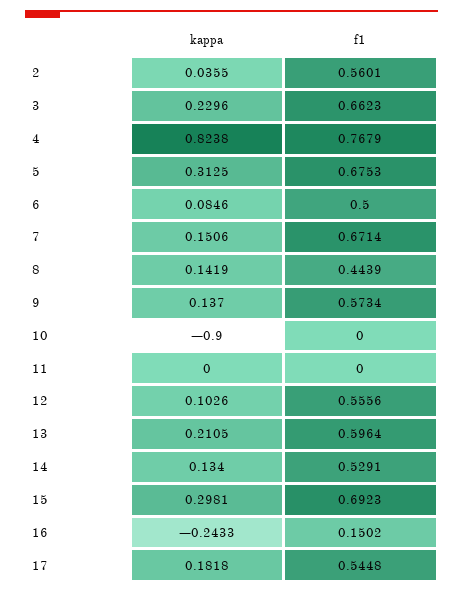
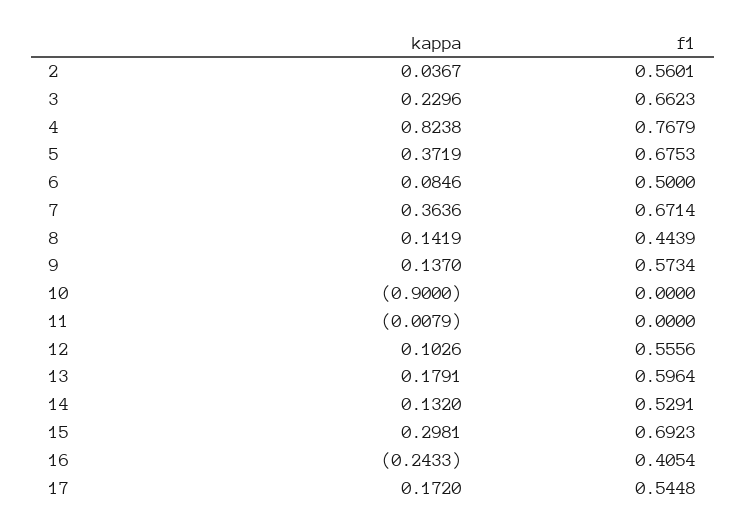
  {
    "kappa": {
-     "2": 0.0355,
+     "2": 0.0367,
      "3": 0.2296,
      "4": 0.8238,
-     "5": 0.3125,
+     "5": 0.3719,
      "6": 0.0846,
-     "7": 0.1506,
+     "7": 0.3636,
      "8": 0.1419,
      "9": 0.137,
      "10": -0.9,
-     "11": 0,
+     "11": -0.0079,
      "12": 0.1026,
-     "13": 0.2105,
+     "13": 0.1791,
-     "14": 0.134,
+     "14": 0.132,
      "15": 0.2981,
      "16": -0.2433,
-     "17": 0.1818
+     "17": 0.172
    },
    "f1": {
      "2": 0.5601,
      "3": 0.6623,
      "4": 0.7679,
      "5": 0.6753,
      "6": 0.5,
      "7": 0.6714,
      "8": 0.4439,
      "9": 0.5734,
      "10": 0,
      "11": 0,
      "12": 0.5556,
      "13": 0.5964,
      "14": 0.5291,
      "15": 0.6923,
-     "16": 0.1502,
+     "16": 0.4054,
      "17": 0.5448
    }
  }

